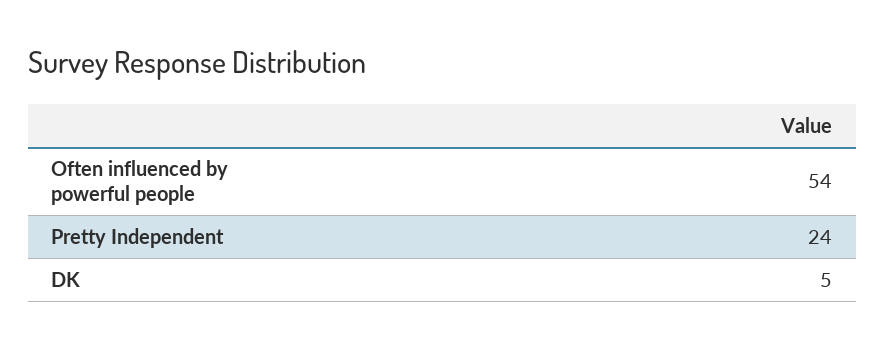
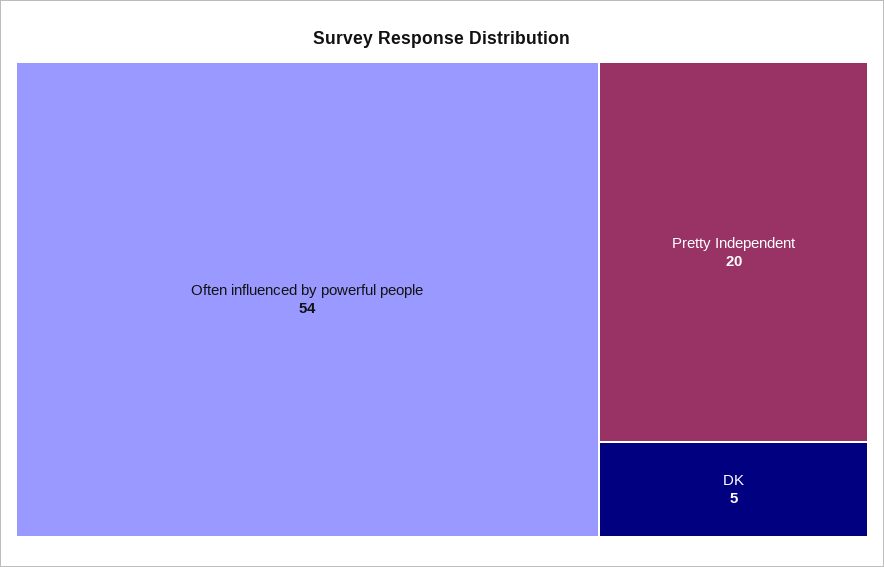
  {
    "Often influenced by powerful people": 54,
-   "Pretty Independent": 24,
+   "Pretty Independent": 20,
    "DK": 5
  }

